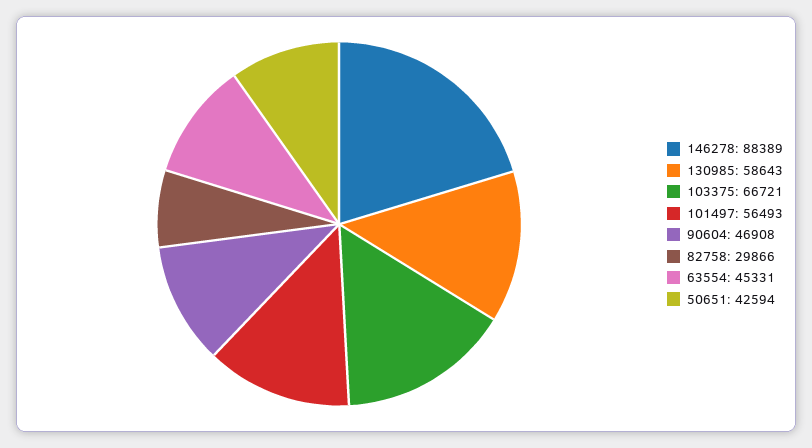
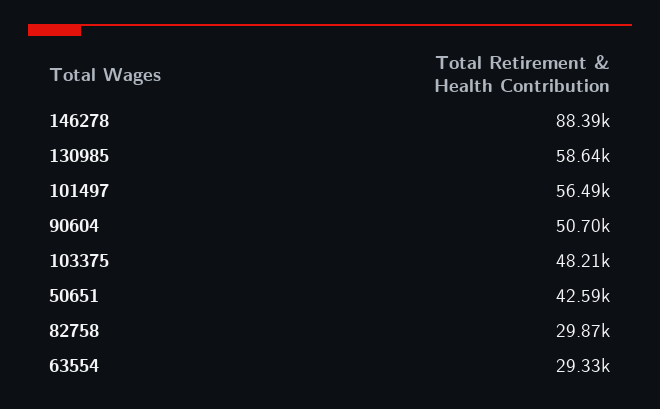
  {
    "146278": 88389,
    "130985": 58643,
-   "103375": 66721,
+   "103375": 48210,
    "101497": 56493,
-   "90604": 46908,
+   "90604": 50700,
    "82758": 29866,
-   "63554": 45331,
+   "63554": 29330,
    "50651": 42594
  }

